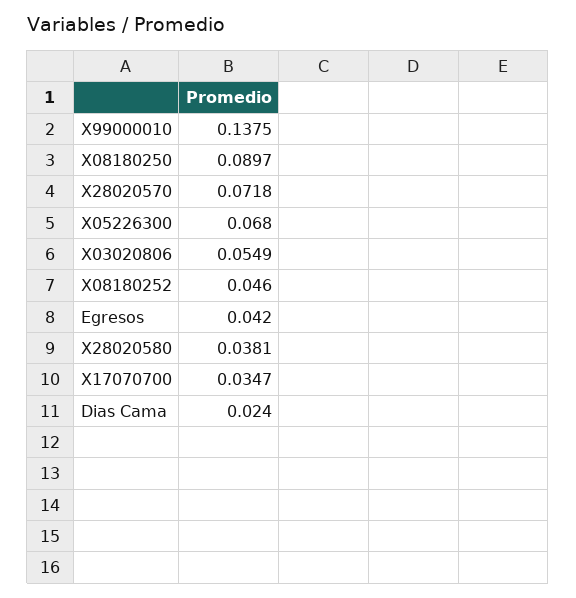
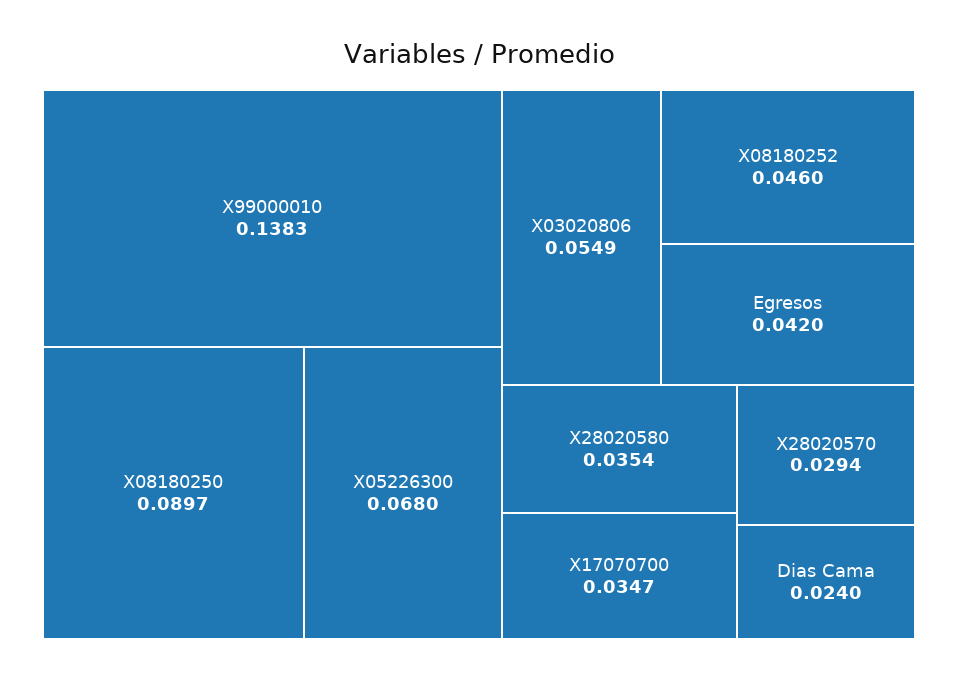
  {
-   "X99000010": 0.1375,
+   "X99000010": 0.1383,
    "X08180250": 0.0897,
-   "X28020570": 0.0718,
+   "X28020570": 0.0294,
    "X05226300": 0.068,
    "X03020806": 0.0549,
    "X08180252": 0.046,
    "Egresos": 0.042,
-   "X28020580": 0.0381,
+   "X28020580": 0.0354,
    "X17070700": 0.0347,
    "Dias Cama": 0.024
  }

